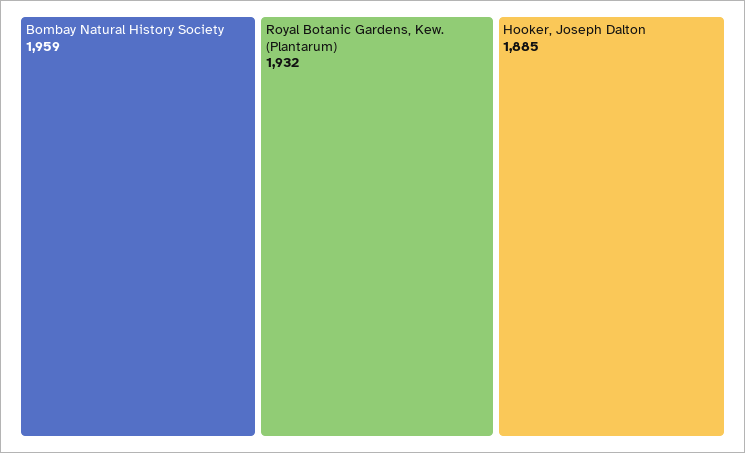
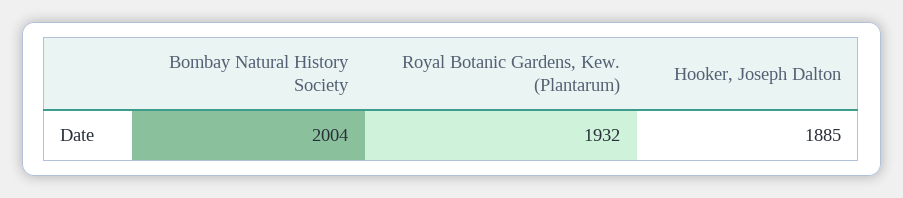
  {
-   "Bombay Natural History Society": 1959,
+   "Bombay Natural History Society": 2004,
    "Royal Botanic Gardens, Kew. (Plantarum)": 1932,
    "Hooker, Joseph Dalton": 1885
  }

